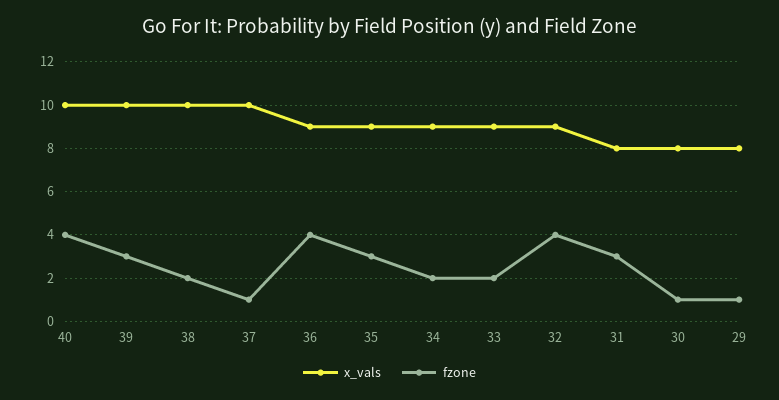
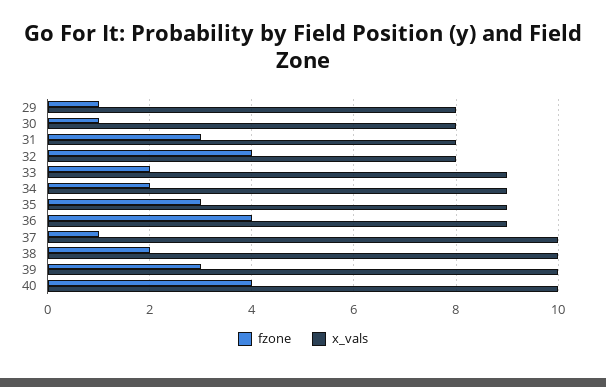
  {
    "x_vals": {
      "40": 10,
      "39": 10,
      "38": 10,
      "37": 10,
      "36": 9,
      "35": 9,
      "34": 9,
      "33": 9,
-     "32": 9,
+     "32": 8,
      "31": 8,
      "30": 8,
      "29": 8
    },
    "fzone": {
      "40": 4,
      "39": 3,
      "38": 2,
      "37": 1,
      "36": 4,
      "35": 3,
      "34": 2,
      "33": 2,
      "32": 4,
      "31": 3,
      "30": 1,
      "29": 1
    }
  }

